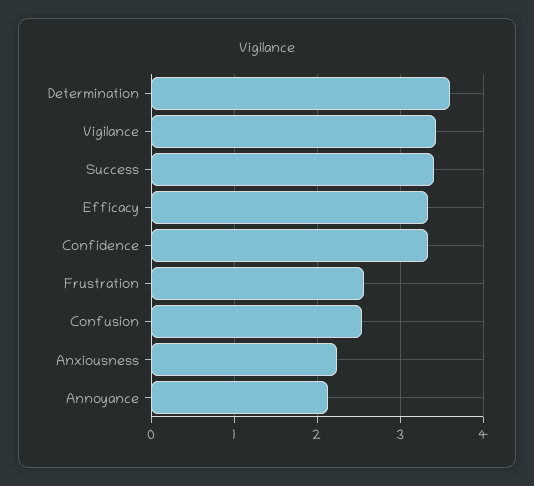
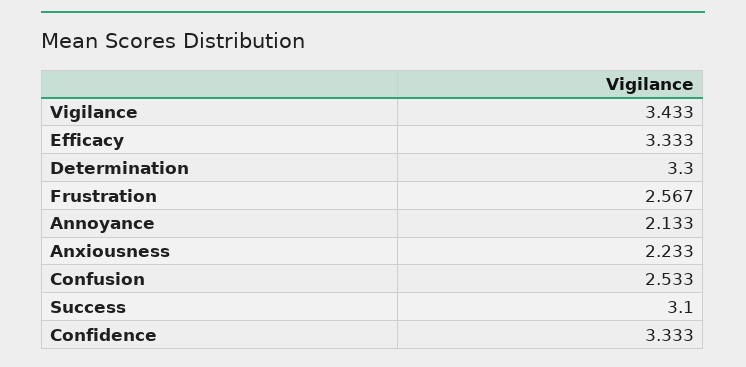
  {
-   "Determination": 3.6,
+   "Determination": 3.3,
    "Vigilance": 3.433,
-   "Success": 3.4,
+   "Success": 3.1,
    "Efficacy": 3.333,
    "Confidence": 3.333,
    "Frustration": 2.567,
    "Confusion": 2.533,
    "Anxiousness": 2.233,
    "Annoyance": 2.133
  }

